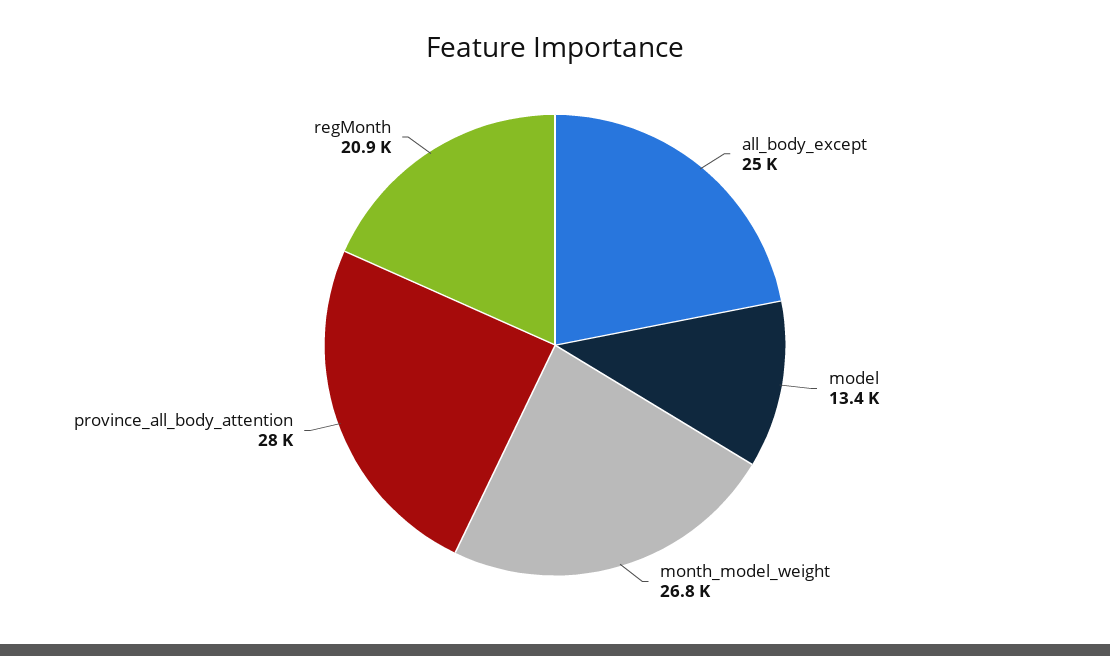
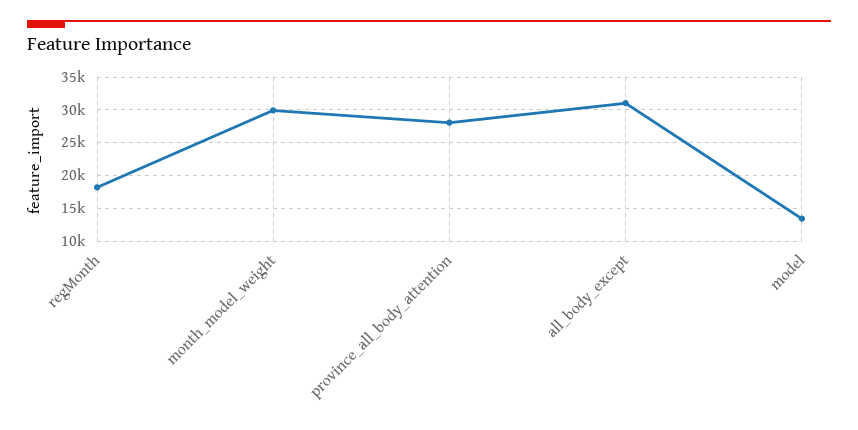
  {
-   "all_body_except": 25000,
+   "all_body_except": 31000,
    "model": 13400,
-   "month_model_weight": 26800,
+   "month_model_weight": 30000,
    "province_all_body_attention": 28000,
-   "regMonth": 20900
+   "regMonth": 18000
  }

